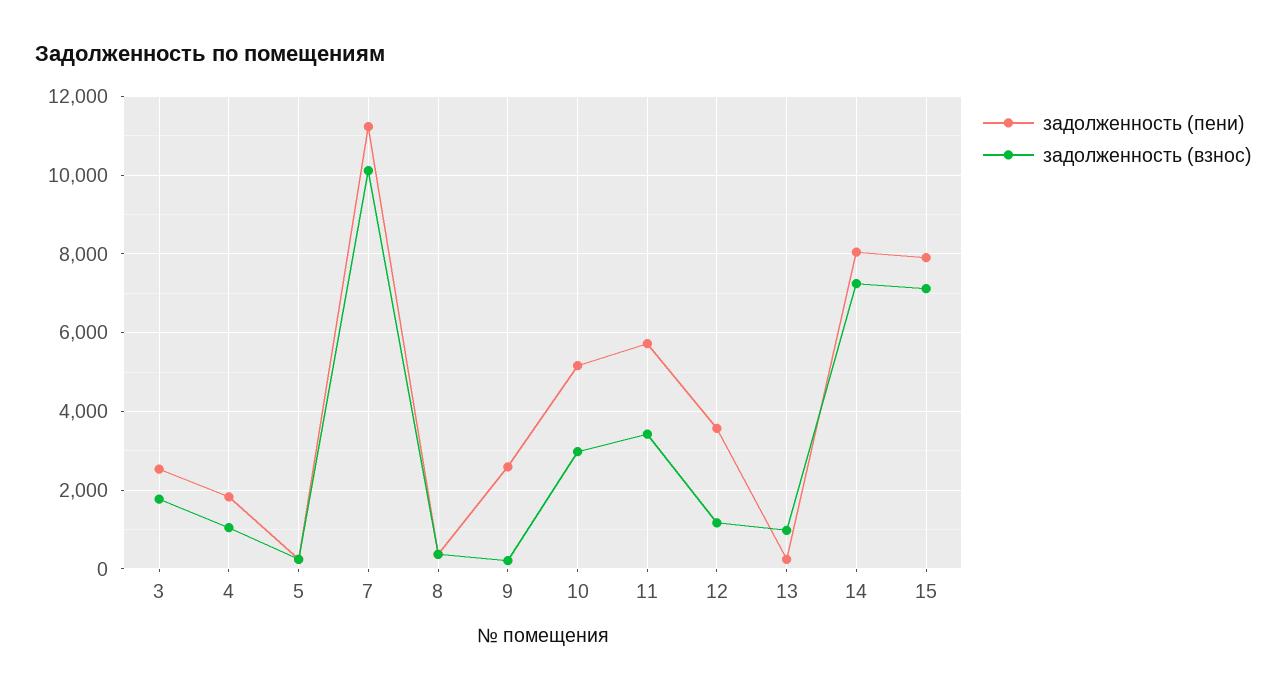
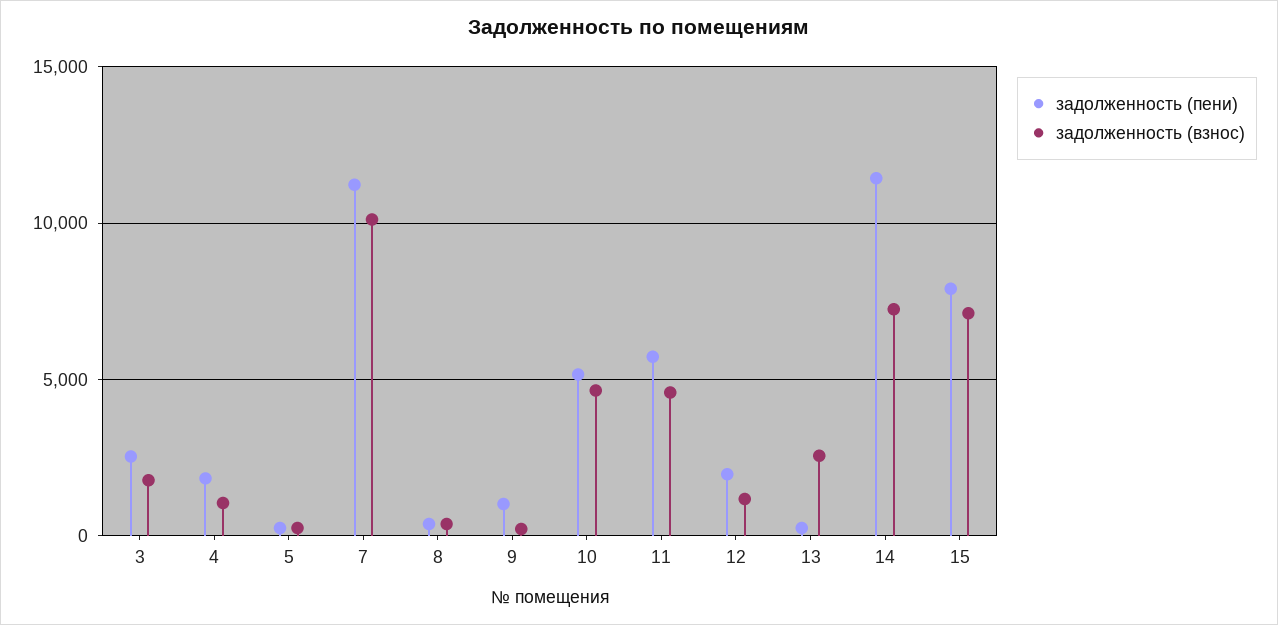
  {
    "задолженность (пени)": {
      "3": 2600,
      "4": 1800,
      "5": 200,
      "7": 11200,
      "8": 400,
-     "9": 2600,
+     "9": 1000,
      "10": 5200,
      "11": 5800,
-     "12": 3600,
+     "12": 2000,
      "13": 200,
-     "14": 8000,
+     "14": 11500,
      "15": 8000
    },
    "задолженность (взнос)": {
      "3": 1800,
      "4": 1000,
      "5": 200,
      "7": 10200,
      "8": 400,
      "9": 200,
-     "10": 3000,
+     "10": 4500,
-     "11": 3400,
+     "11": 4500,
      "12": 1200,
-     "13": 1000,
+     "13": 2500,
      "14": 7200,
      "15": 7200
    }
  }

